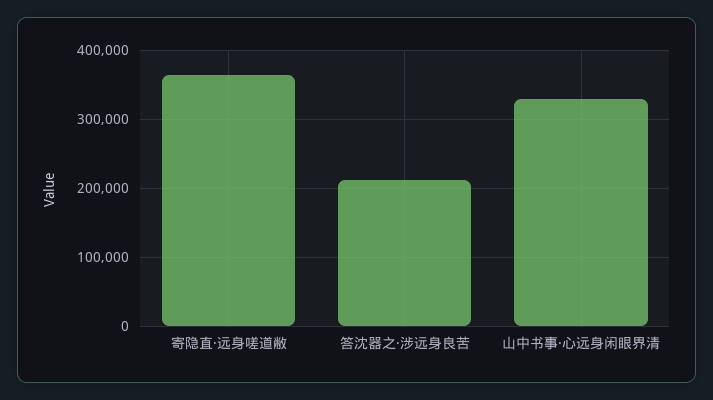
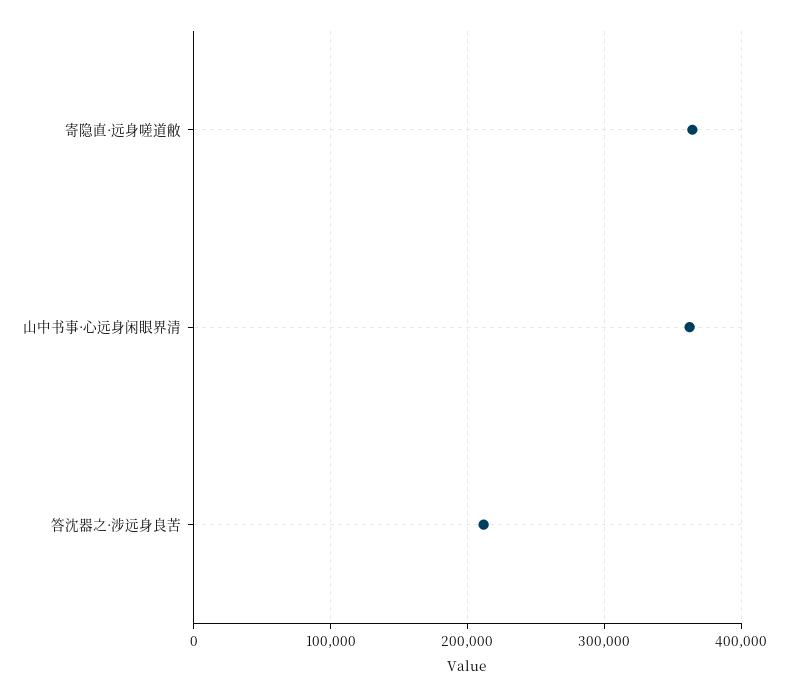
  {
    "寄隐直·远身嗟道敝": 360000,
    "答沈器之·涉远身良苦": 210000,
-   "山中书事·心远身闲眼界清": 330000
+   "山中书事·心远身闲眼界清": 360000
  }

